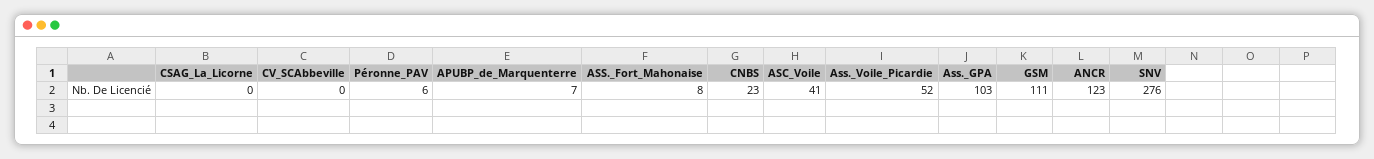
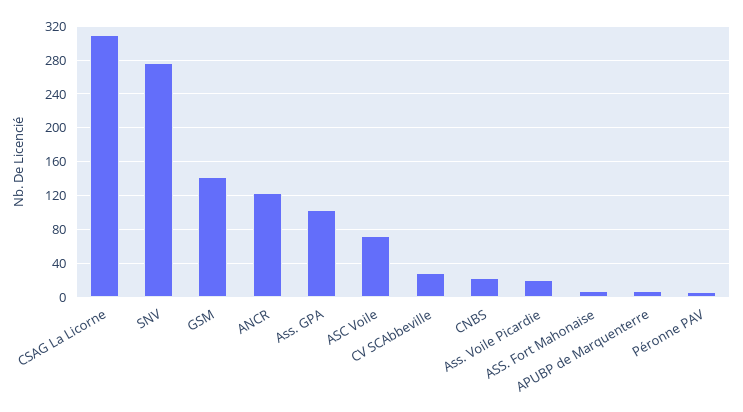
  {
-   "CSAG_La_Licorne": 0,
+   "CSAG_La_Licorne": 310,
-   "CV_SCAbbeville": 0,
+   "CV_SCAbbeville": 30,
    "Péronne_PAV": 6,
    "APUBP_de_Marquenterre": 7,
    "ASS._Fort_Mahonaise": 8,
    "CNBS": 23,
-   "ASC_Voile": 41,
+   "ASC_Voile": 70,
-   "Ass._Voile_Picardie": 52,
+   "Ass._Voile_Picardie": 20,
    "Ass._GPA": 103,
-   "GSM": 111,
+   "GSM": 140,
    "ANCR": 123,
    "SNV": 276
  }

